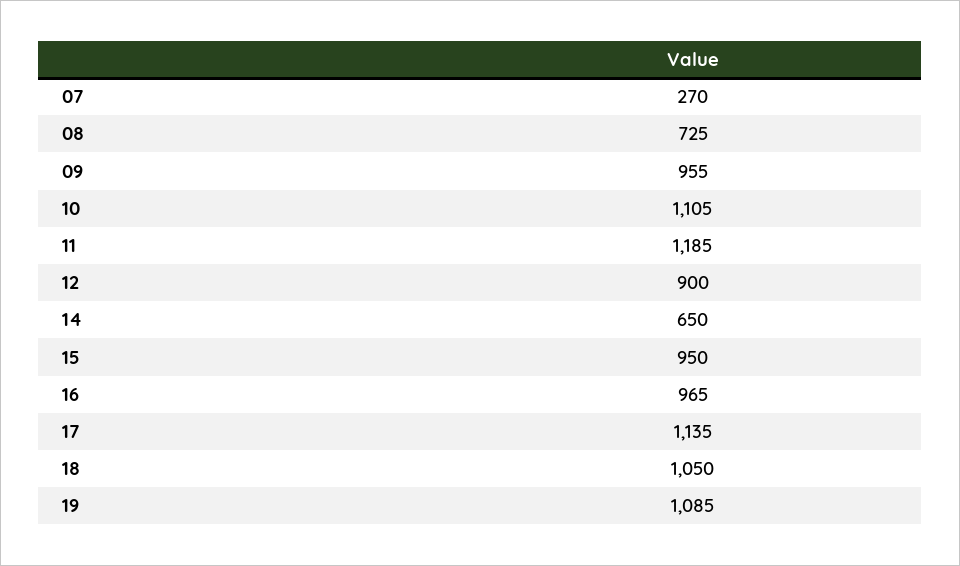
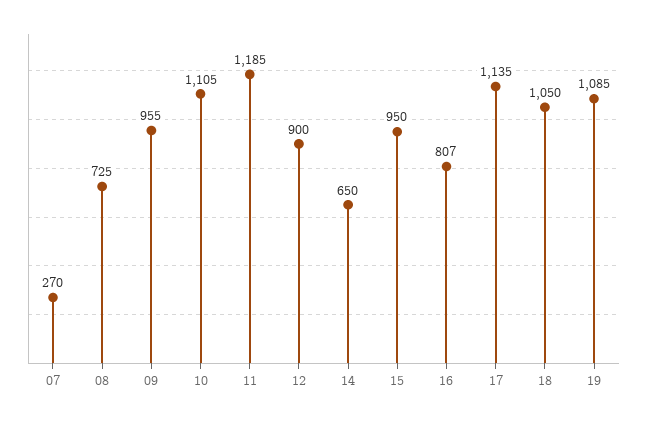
  {
    "07": 270,
    "08": 725,
    "09": 955,
    "10": 1105,
    "11": 1185,
    "12": 900,
    "14": 650,
    "15": 950,
-   "16": 965,
+   "16": 807,
    "17": 1135,
    "18": 1050,
    "19": 1085
  }

